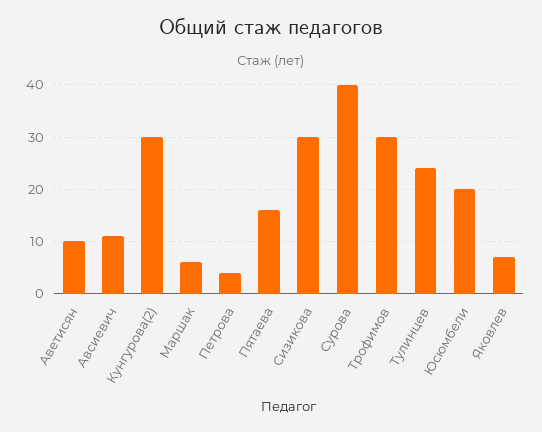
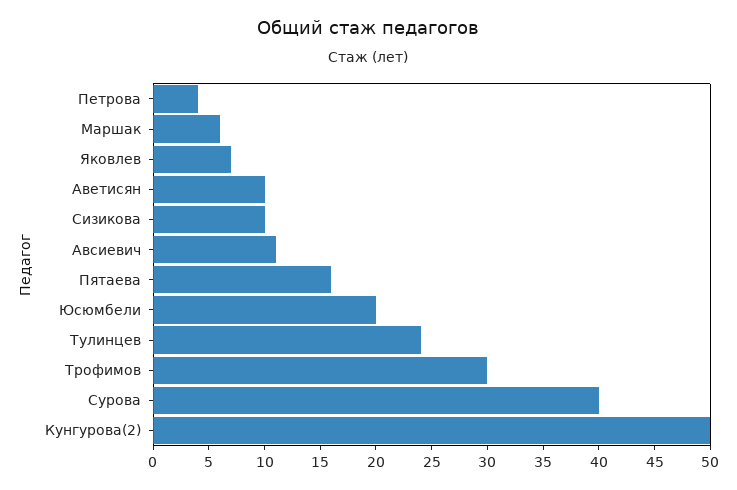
  {
    "Аветисян": 10,
    "Авсиевич": 11,
-   "Кунгурова(2)": 30,
+   "Кунгурова(2)": 50,
    "Маршак": 6,
    "Петрова": 4,
    "Пятаева": 16,
-   "Сизикова": 30,
+   "Сизикова": 10,
    "Сурова": 40,
    "Трофимов": 30,
    "Тулинцев": 24,
    "Юсюмбели": 20,
    "Яковлев": 7
  }

